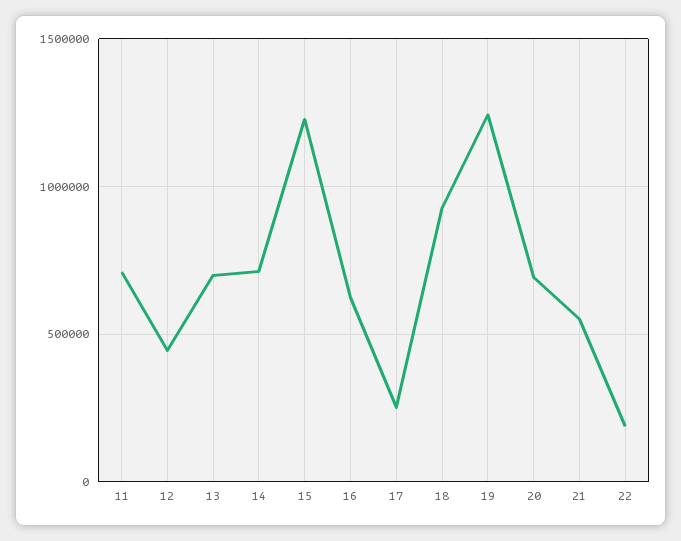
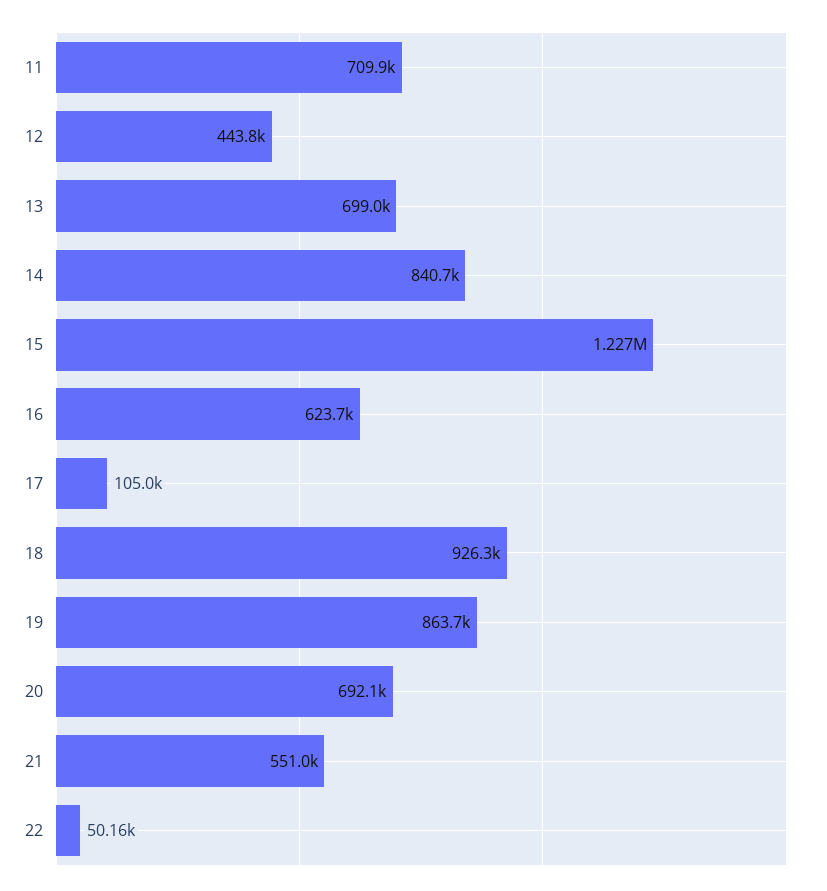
  {
    "11": 709900,
    "12": 443800,
    "13": 699000,
-   "14": 700000,
+   "14": 840700,
    "15": 1227000,
    "16": 623700,
-   "17": 250000,
+   "17": 105000,
    "18": 926300,
-   "19": 1250000,
+   "19": 863700,
    "20": 692100,
    "21": 551000,
-   "22": 200000
+   "22": 50160
  }

